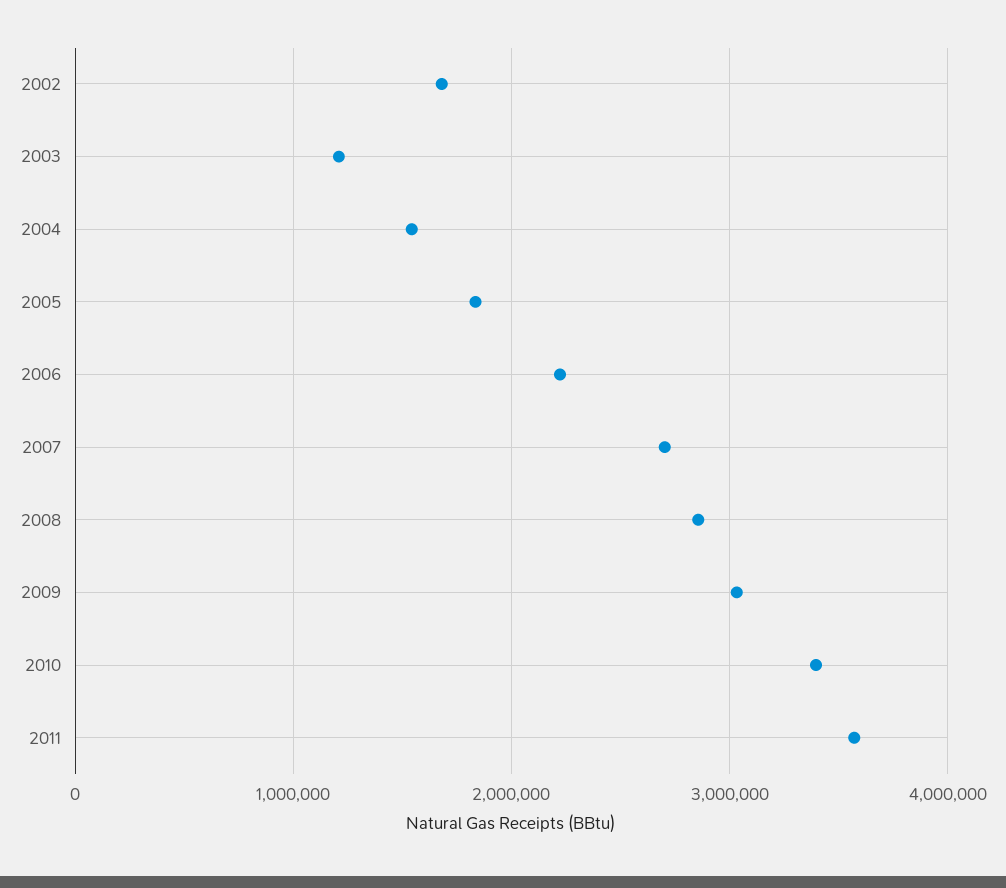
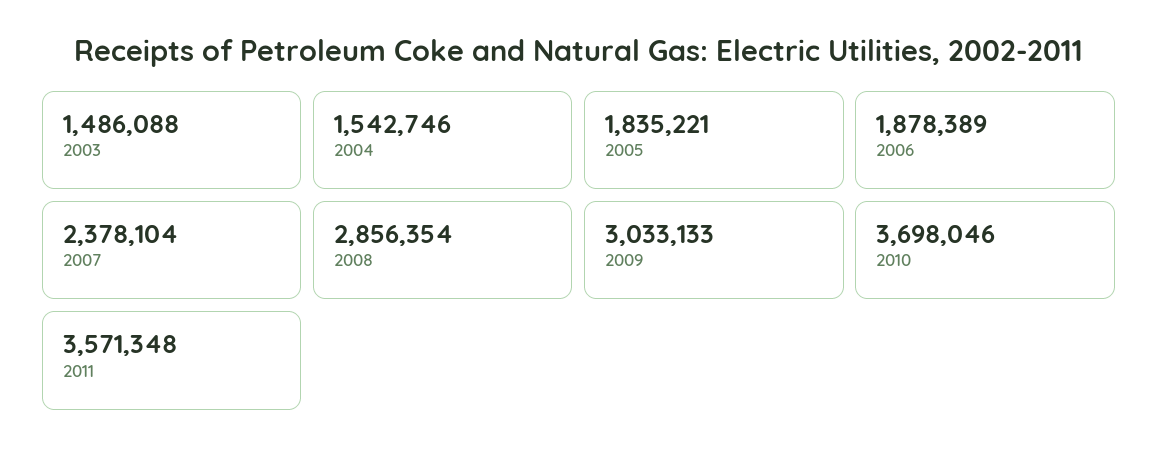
  {
-   "2002": 1700000,
-   "2003": 1200000,
+   "2003": 1486088,
    "2004": 1542746,
    "2005": 1835221,
-   "2006": 2200000,
+   "2006": 1878389,
-   "2007": 2700000,
+   "2007": 2378104,
    "2008": 2856354,
    "2009": 3033133,
-   "2010": 3400000,
+   "2010": 3698046,
    "2011": 3571348
  }

